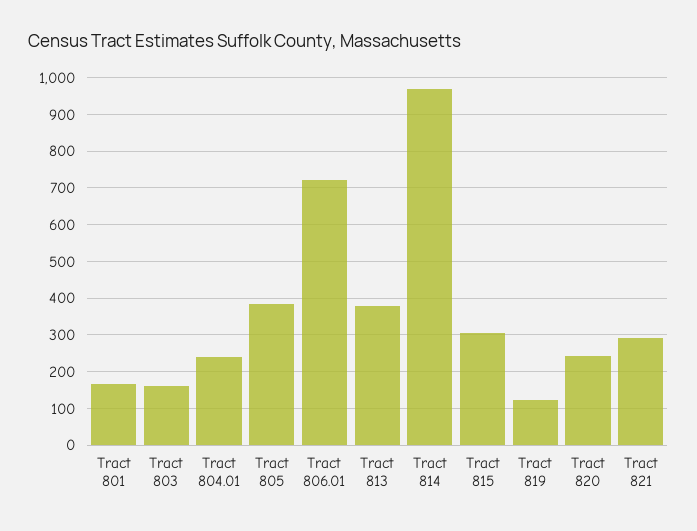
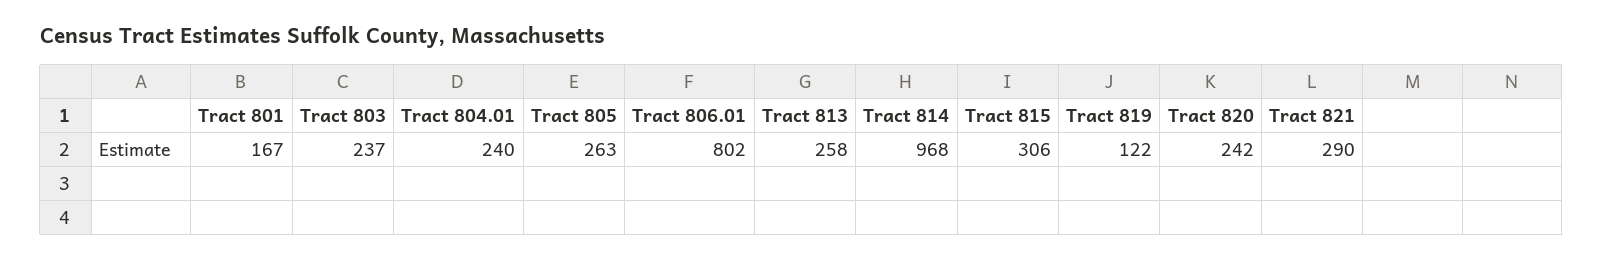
  {
    "Tract 801": 167,
-   "Tract 803": 160,
+   "Tract 803": 237,
    "Tract 804.01": 240,
-   "Tract 805": 380,
+   "Tract 805": 263,
-   "Tract 806.01": 720,
+   "Tract 806.01": 802,
-   "Tract 813": 380,
+   "Tract 813": 258,
    "Tract 814": 968,
    "Tract 815": 306,
    "Tract 819": 122,
    "Tract 820": 242,
    "Tract 821": 290
  }

